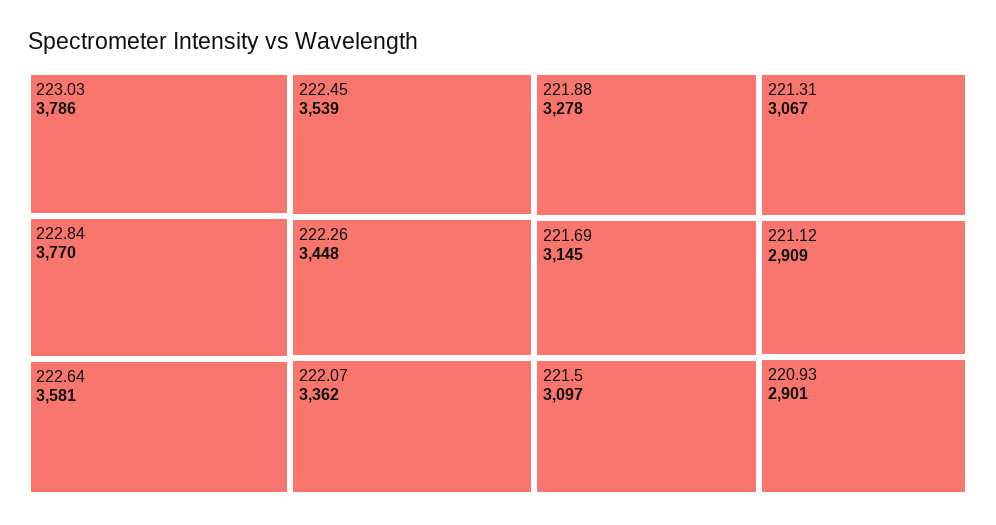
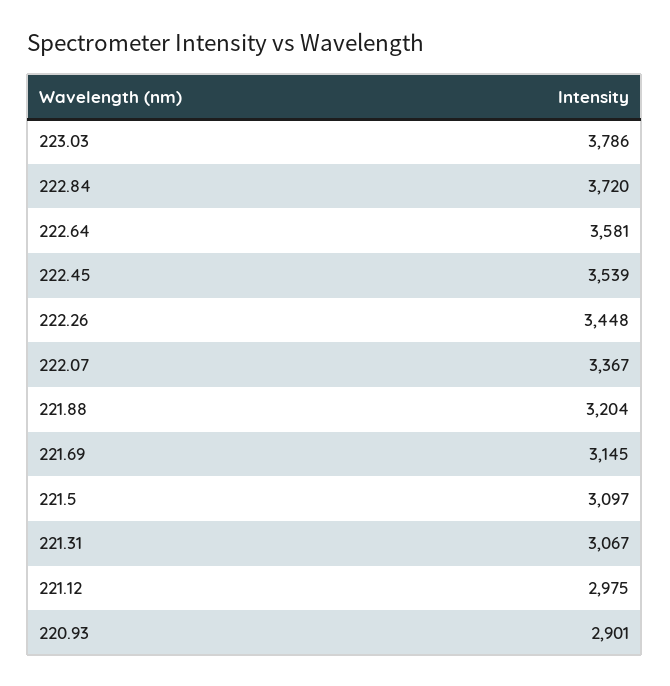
  {
    "223.03": 3786,
-   "222.84": 3770,
+   "222.84": 3720,
    "222.64": 3581,
    "222.45": 3539,
    "222.26": 3448,
-   "222.07": 3362,
+   "222.07": 3367,
-   "221.88": 3278,
+   "221.88": 3204,
    "221.69": 3145,
    "221.5": 3097,
    "221.31": 3067,
-   "221.12": 2909,
+   "221.12": 2975,
    "220.93": 2901
  }

